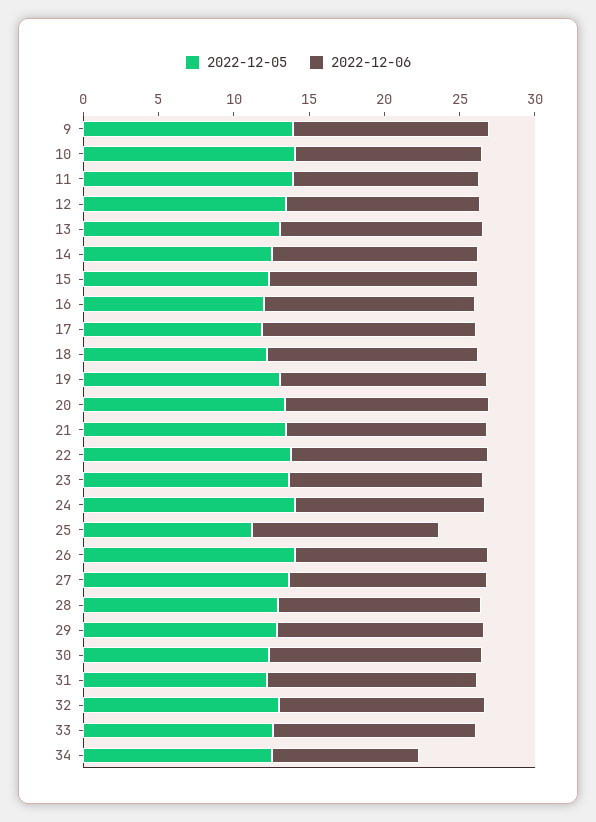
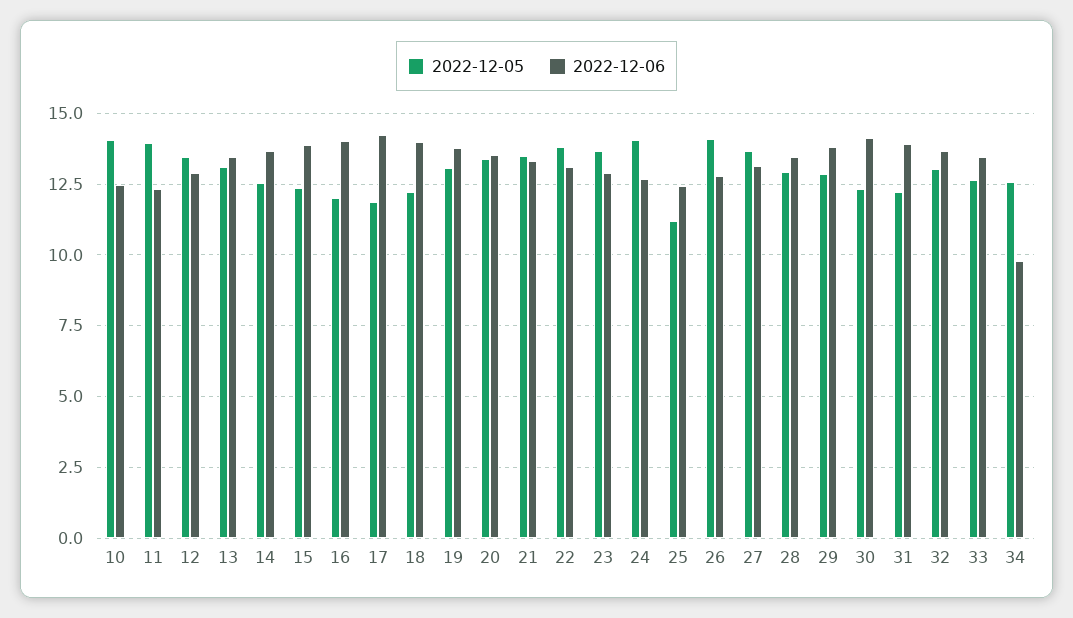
  {
    "2022-12-05": {
-     "9": 14,
      "10": 14,
      "11": 14,
      "12": 13.5,
      "13": 13,
      "14": 12.5,
      "15": 12.25,
      "16": 12,
      "17": 11.75,
      "18": 12.25,
      "19": 13,
      "20": 13.5,
      "21": 13.5,
      "22": 13.75,
      "23": 13.75,
      "24": 14,
      "25": 11.25,
      "26": 14,
      "27": 13.75,
      "28": 13,
      "29": 12.75,
      "30": 12.25,
      "31": 12.25,
      "32": 13,
      "33": 12.75,
      "34": 12.5
    },
    "2022-12-06": {
-     "9": 13,
      "10": 12.5,
      "11": 12.25,
      "12": 13,
      "13": 13.5,
      "14": 13.75,
      "15": 14,
      "16": 14,
      "17": 14.25,
      "18": 14,
      "19": 13.75,
      "20": 13.5,
      "21": 13.25,
      "22": 13,
      "23": 13,
      "24": 12.75,
      "25": 12.5,
      "26": 12.75,
      "27": 13,
      "28": 13.5,
      "29": 13.75,
      "30": 14.25,
      "31": 14,
      "32": 13.75,
      "33": 13.5,
      "34": 9.75
    }
  }

